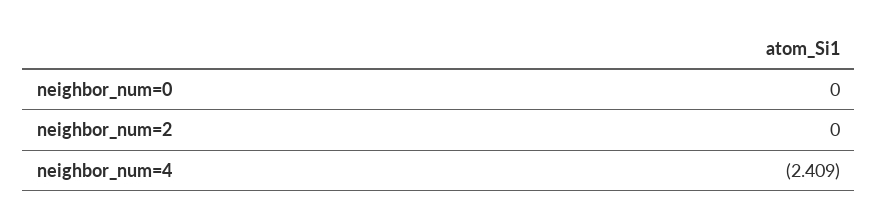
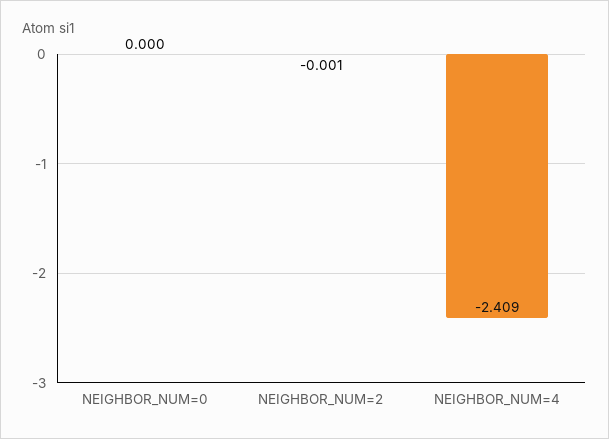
  {
    "neighbor_num=0": 0,
-   "neighbor_num=2": 0,
+   "neighbor_num=2": -0.001,
    "neighbor_num=4": -2.409
  }

